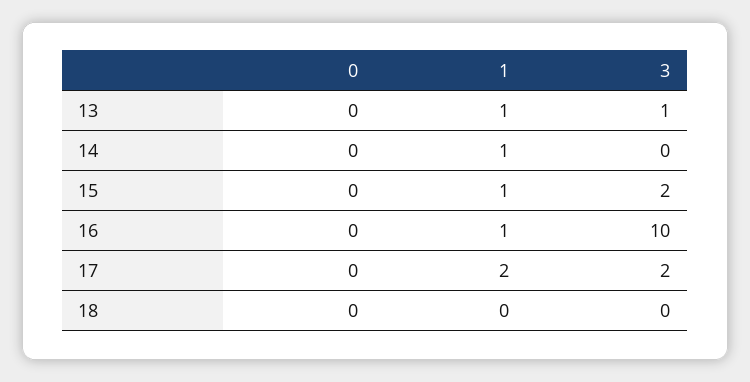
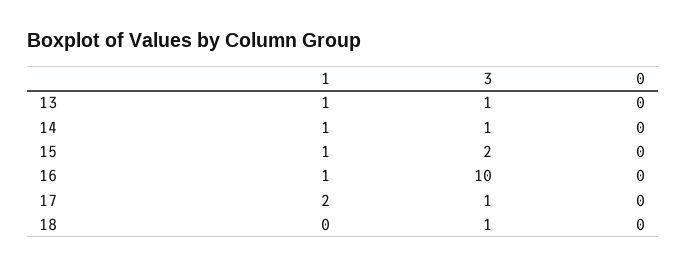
  {
    "0": {
      "13": 0,
      "14": 0,
      "15": 0,
      "16": 0,
      "17": 0,
      "18": 0
    },
    "1": {
      "13": 1,
      "14": 1,
      "15": 1,
      "16": 1,
      "17": 2,
      "18": 0
    },
    "3": {
      "13": 1,
-     "14": 0,
+     "14": 1,
      "15": 2,
      "16": 10,
-     "17": 2,
+     "17": 1,
-     "18": 0
+     "18": 1
    }
  }

